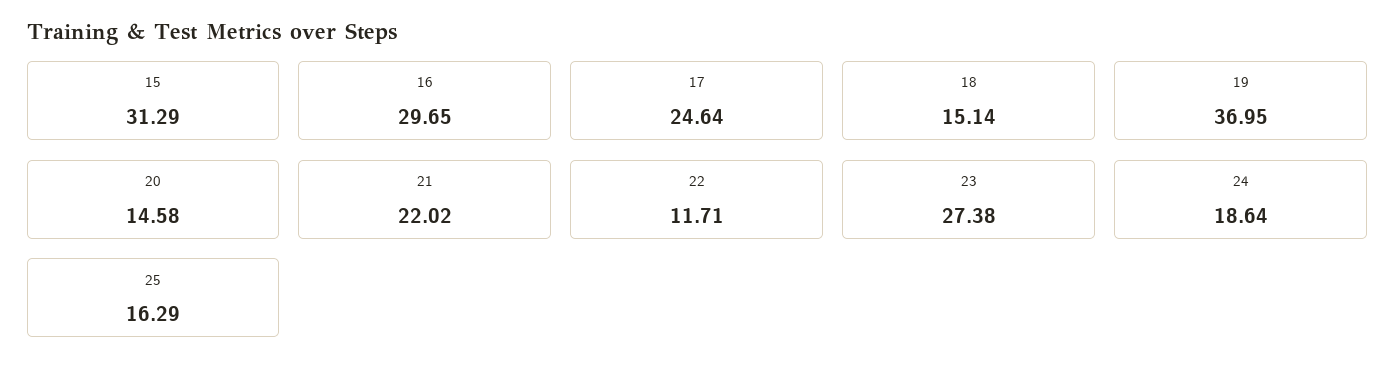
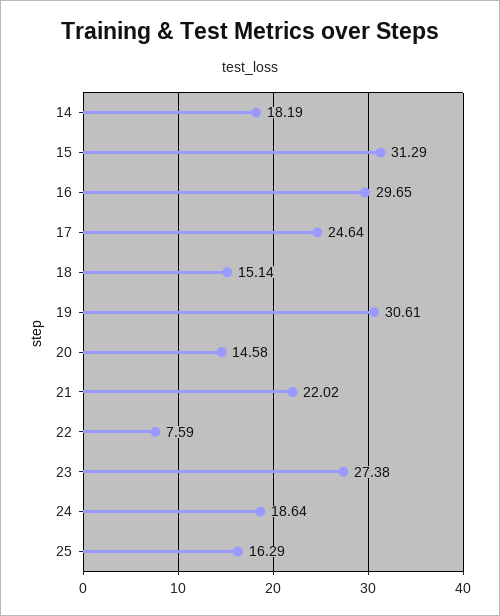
  {
    "15": 31.29,
    "16": 29.65,
    "17": 24.64,
    "18": 15.14,
-   "19": 36.95,
+   "19": 30.61,
    "20": 14.58,
    "21": 22.02,
-   "22": 11.71,
+   "22": 7.59,
    "23": 27.38,
    "24": 18.64,
-   "25": 16.29
+   "25": 16.29,
+   "14": 18.19
  }

